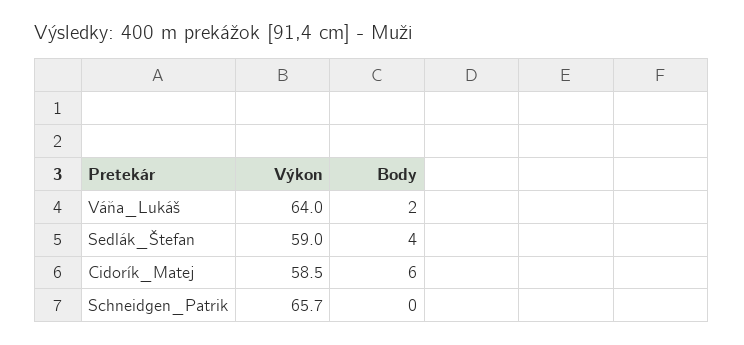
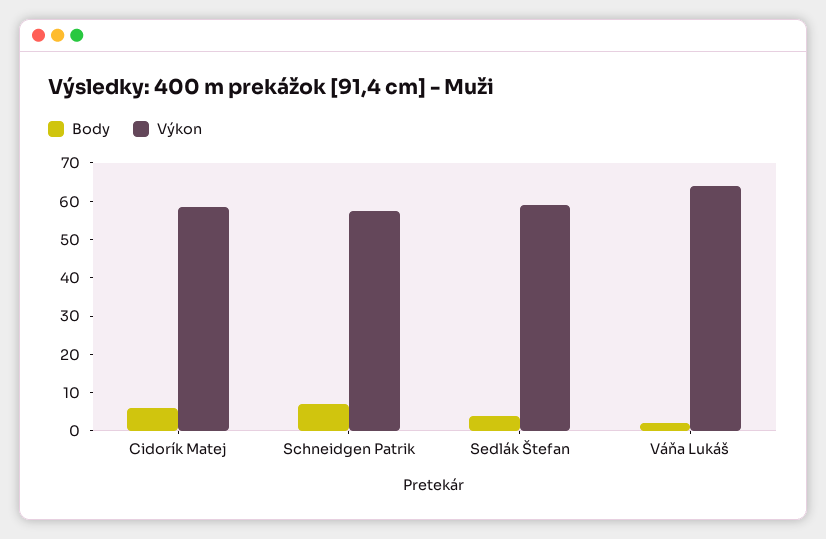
  {
    "Výkon": {
      "Váňa_Lukáš": 64,
      "Sedlák_Štefan": 59,
      "Cidorík_Matej": 58.5,
-     "Schneidgen_Patrik": 65.7
+     "Schneidgen_Patrik": 57.5
    },
    "Body": {
      "Váňa_Lukáš": 2,
      "Sedlák_Štefan": 4,
      "Cidorík_Matej": 6,
-     "Schneidgen_Patrik": 0
+     "Schneidgen_Patrik": 7.5
    }
  }

